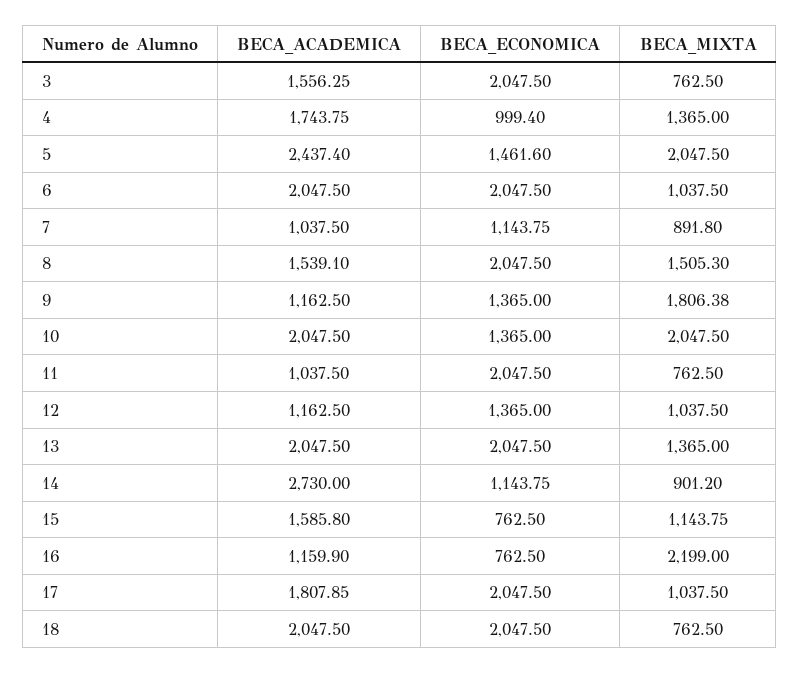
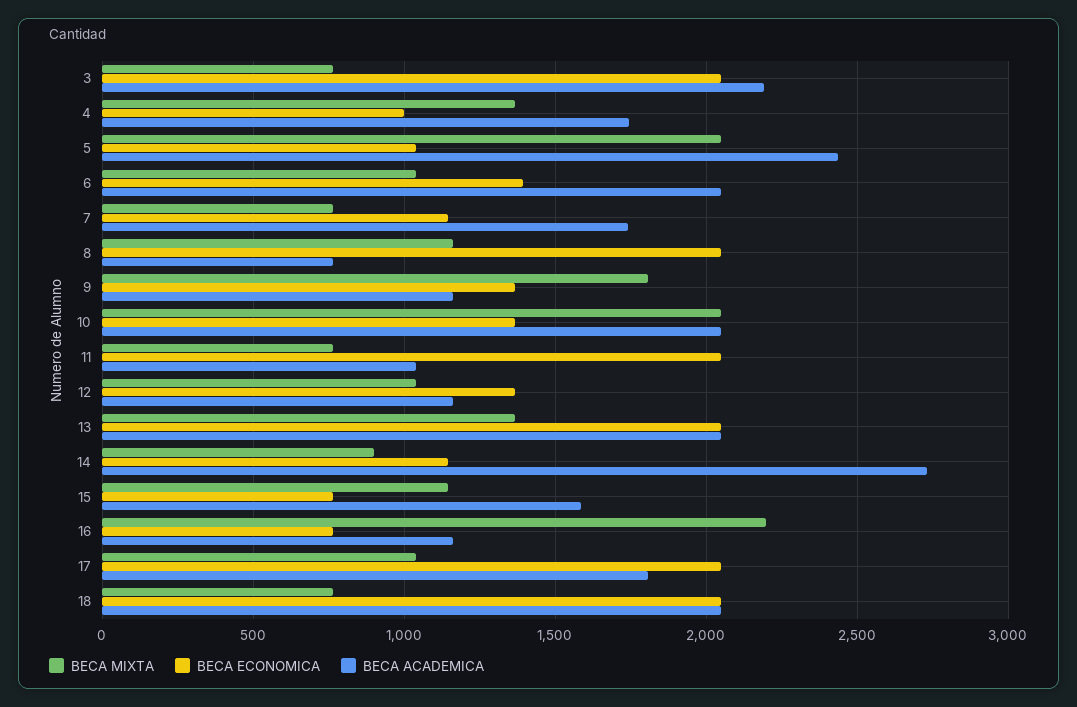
  {
    "BECA_ACADEMICA": {
-     "3": 1556.25,
+     "3": 2200,
      "4": 1743.75,
      "5": 2437.4,
      "6": 2047.5,
-     "7": 1037.5,
+     "7": 1750,
-     "8": 1539.1,
+     "8": 750,
      "9": 1162.5,
      "10": 2047.5,
      "11": 1037.5,
      "12": 1162.5,
      "13": 2047.5,
      "14": 2730,
      "15": 1585.8,
      "16": 1159.9,
      "17": 1807.85,
      "18": 2047.5
    },
    "BECA_ECONOMICA": {
      "3": 2047.5,
      "4": 999.4,
-     "5": 1461.6,
+     "5": 1050,
-     "6": 2047.5,
+     "6": 1400,
      "7": 1143.75,
      "8": 2047.5,
      "9": 1365,
      "10": 1365,
      "11": 2047.5,
      "12": 1365,
      "13": 2047.5,
      "14": 1143.75,
      "15": 762.5,
      "16": 762.5,
      "17": 2047.5,
      "18": 2047.5
    },
    "BECA_MIXTA": {
      "3": 762.5,
      "4": 1365,
      "5": 2047.5,
      "6": 1037.5,
-     "7": 891.8,
+     "7": 750,
-     "8": 1505.3,
+     "8": 1150,
      "9": 1806.38,
      "10": 2047.5,
      "11": 762.5,
      "12": 1037.5,
      "13": 1365,
      "14": 901.2,
      "15": 1143.75,
      "16": 2199,
      "17": 1037.5,
      "18": 762.5
    }
  }

